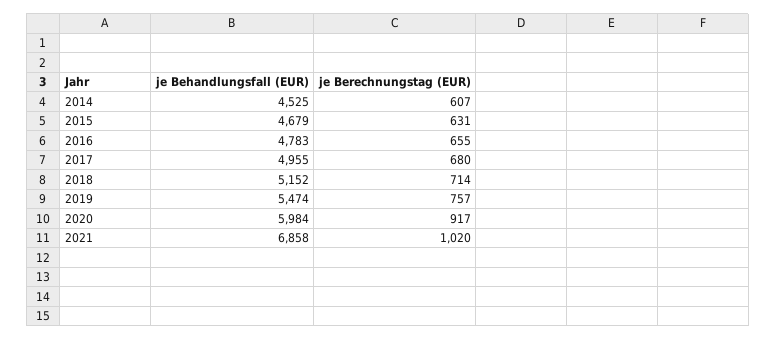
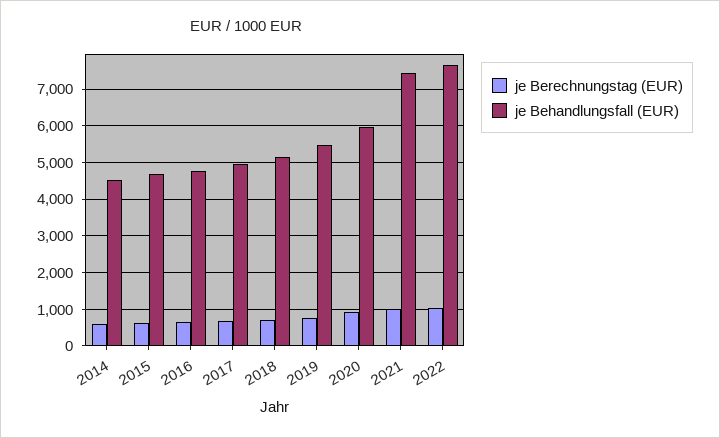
  {
    "je Behandlungsfall (EUR)": {
      "2014": 4525,
      "2015": 4679,
      "2016": 4783,
      "2017": 4955,
      "2018": 5152,
      "2019": 5474,
      "2020": 5984,
-     "2021": 6858
+     "2021": 7400,
+     "2022": 7600
    },
    "je Berechnungstag (EUR)": {
      "2014": 607,
      "2015": 631,
      "2016": 655,
      "2017": 680,
      "2018": 714,
      "2019": 757,
      "2020": 917,
-     "2021": 1020
+     "2021": 1020,
+     "2022": 1000
    }
  }

